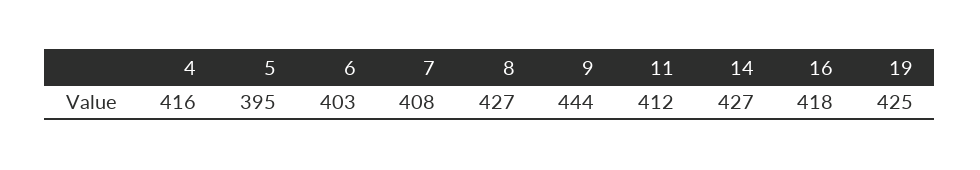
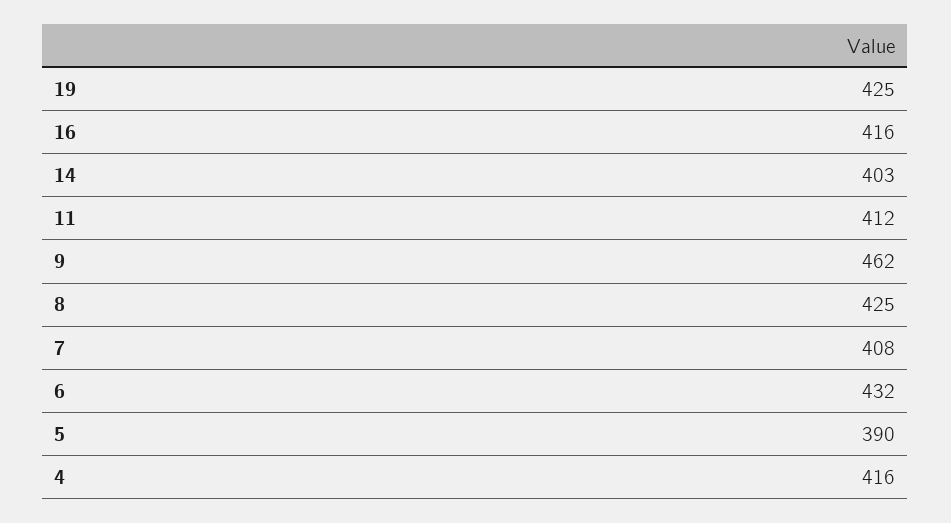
  {
    "4": 416,
-   "5": 395,
+   "5": 390,
-   "6": 403,
+   "6": 432,
    "7": 408,
-   "8": 427,
+   "8": 425,
-   "9": 444,
+   "9": 462,
    "11": 412,
-   "14": 427,
+   "14": 403,
-   "16": 418,
+   "16": 416,
    "19": 425
  }

